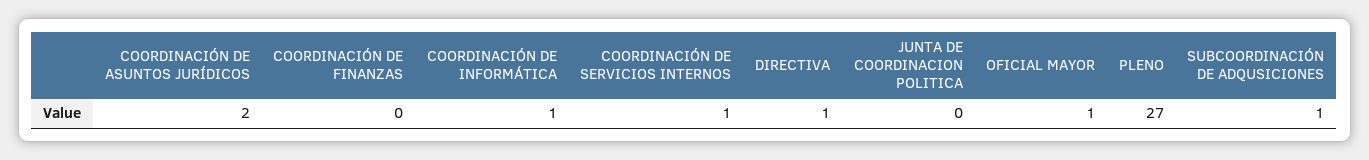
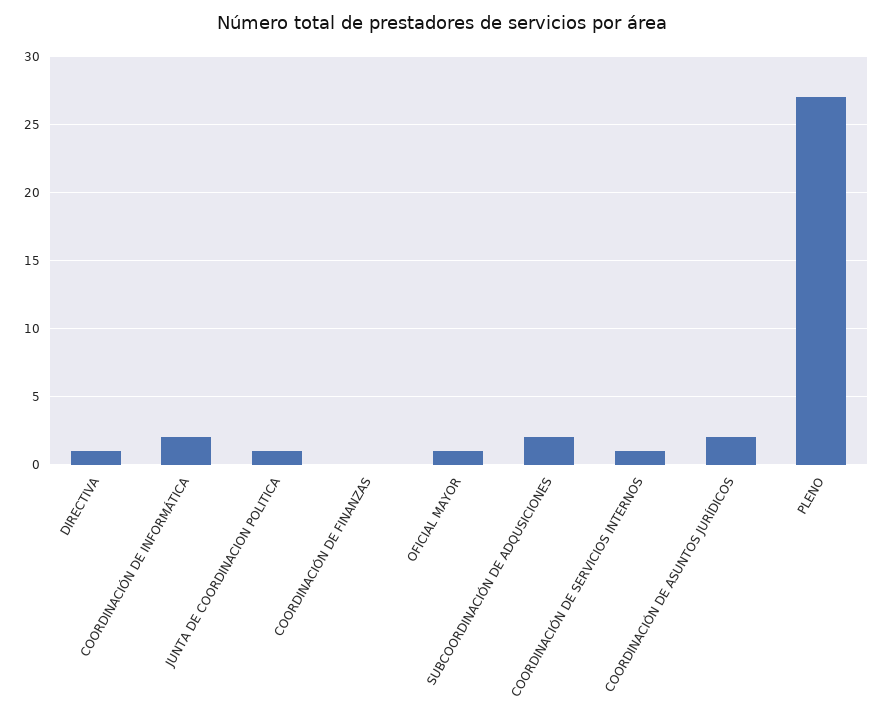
  {
    "COORDINACIÓN DE ASUNTOS JURÍDICOS": 2,
    "COORDINACIÓN DE FINANZAS": 0,
-   "COORDINACIÓN DE INFORMÁTICA": 1,
+   "COORDINACIÓN DE INFORMÁTICA": 2,
    "COORDINACIÓN DE SERVICIOS INTERNOS": 1,
    "DIRECTIVA": 1,
-   "JUNTA DE COORDINACION POLITICA": 0,
+   "JUNTA DE COORDINACION POLITICA": 1,
    "OFICIAL MAYOR": 1,
    "PLENO": 27,
-   "SUBCOORDINACIÓN DE ADQUSICIONES": 1
+   "SUBCOORDINACIÓN DE ADQUSICIONES": 2
  }

